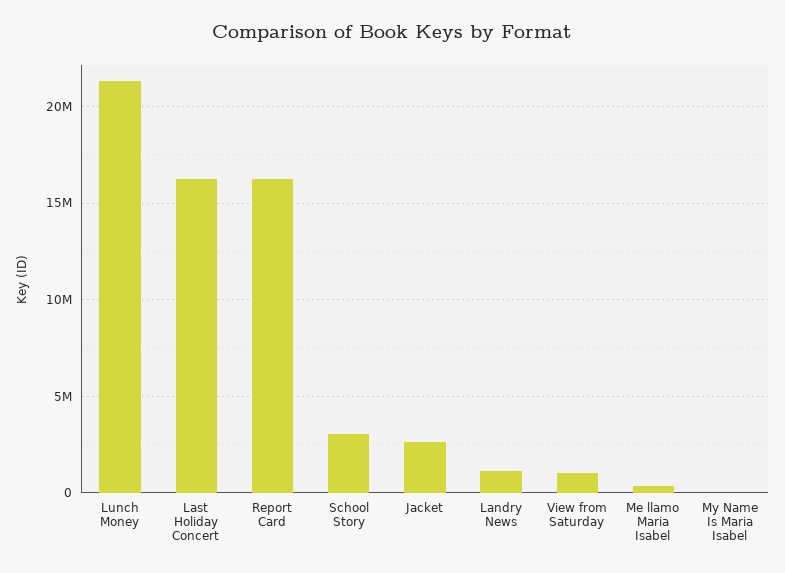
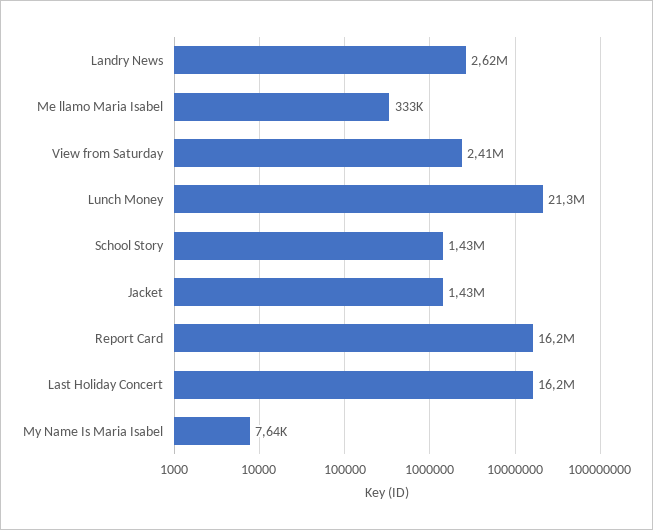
  {
    "Lunch Money": 21300000,
    "Last Holiday Concert": 16200000,
    "Report Card": 16200000,
-   "School Story": 3000000,
+   "School Story": 1430000,
-   "Jacket": 2500000,
+   "Jacket": 1430000,
-   "Landry News": 1000000,
+   "Landry News": 2620000,
-   "View from Saturday": 1000000,
+   "View from Saturday": 2410000,
    "Me llamo Maria Isabel": 333000,
    "My Name Is Maria Isabel": 7640
  }

